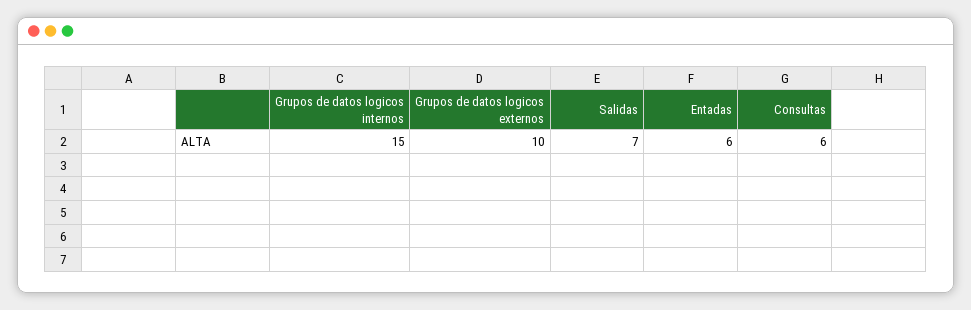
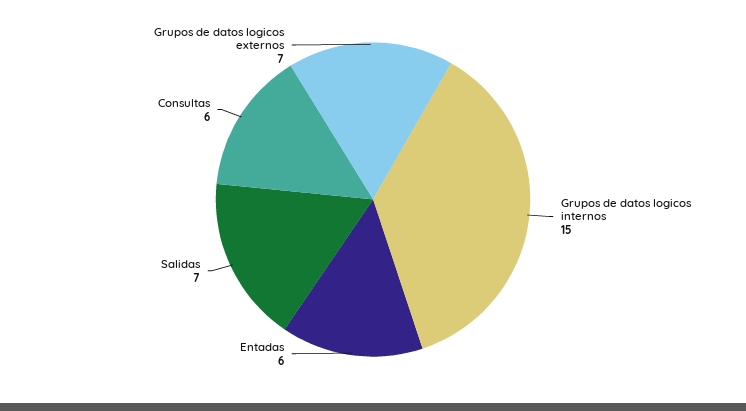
  {
    "Grupos de datos logicos internos": 15,
-   "Grupos de datos logicos externos": 10,
+   "Grupos de datos logicos externos": 7,
    "Salidas": 7,
    "Entadas": 6,
    "Consultas": 6
  }

